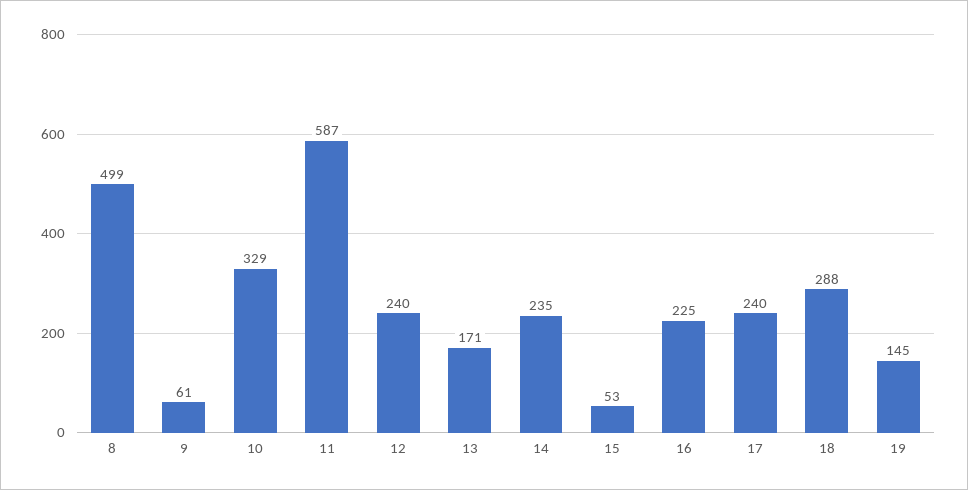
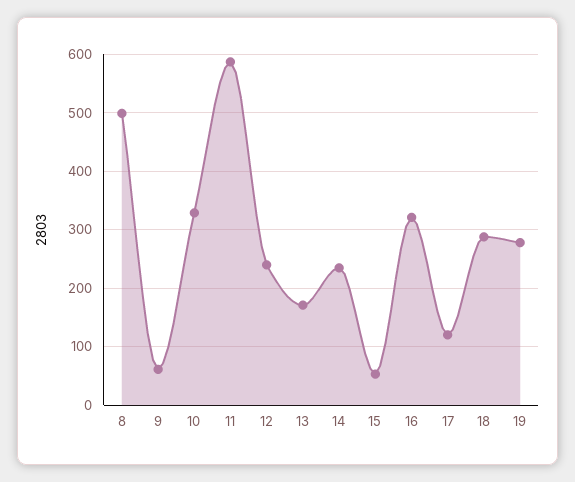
  {
    "8": 499,
    "9": 61,
    "10": 329,
    "11": 587,
    "12": 240,
    "13": 171,
    "14": 235,
    "15": 53,
-   "16": 225,
+   "16": 320,
-   "17": 240,
+   "17": 120,
    "18": 288,
-   "19": 145
+   "19": 280
  }

